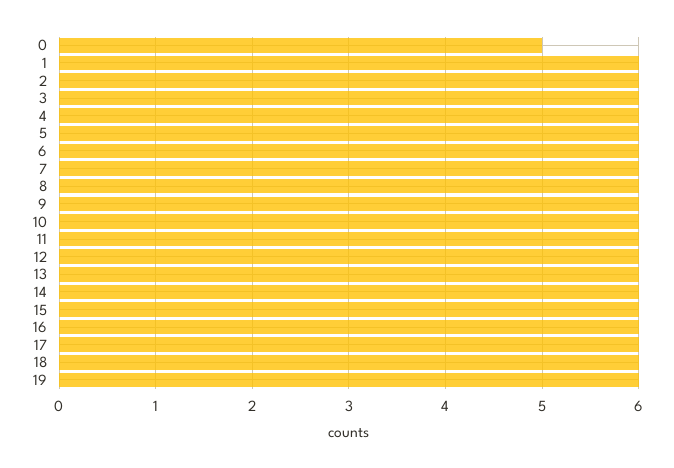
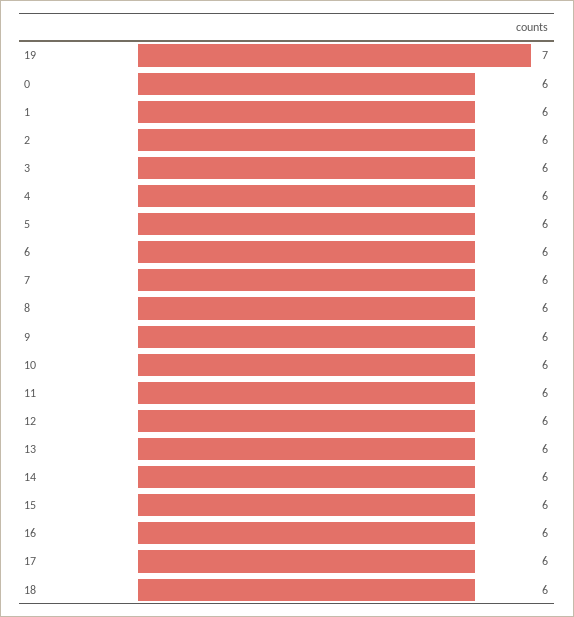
  {
-   "0": 5,
+   "0": 6,
    "1": 6,
    "2": 6,
    "3": 6,
    "4": 6,
    "5": 6,
    "6": 6,
    "7": 6,
    "8": 6,
    "9": 6,
    "10": 6,
    "11": 6,
    "12": 6,
    "13": 6,
    "14": 6,
    "15": 6,
    "16": 6,
    "17": 6,
    "18": 6,
-   "19": 6
+   "19": 7
  }

